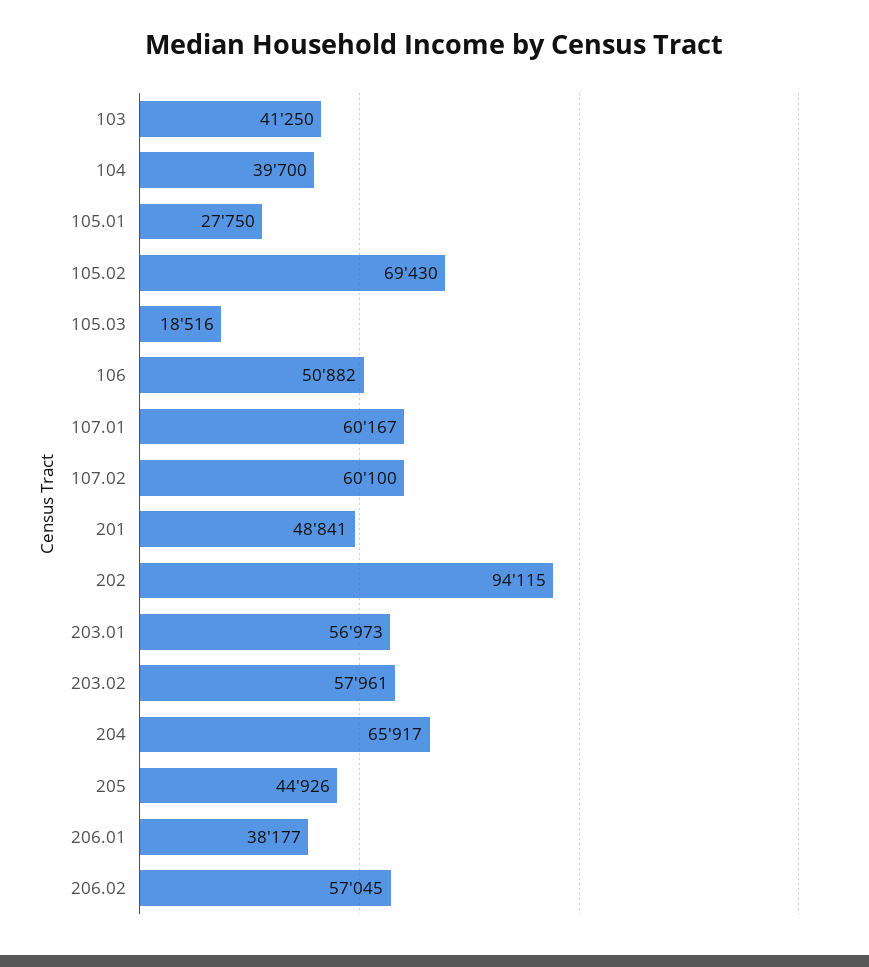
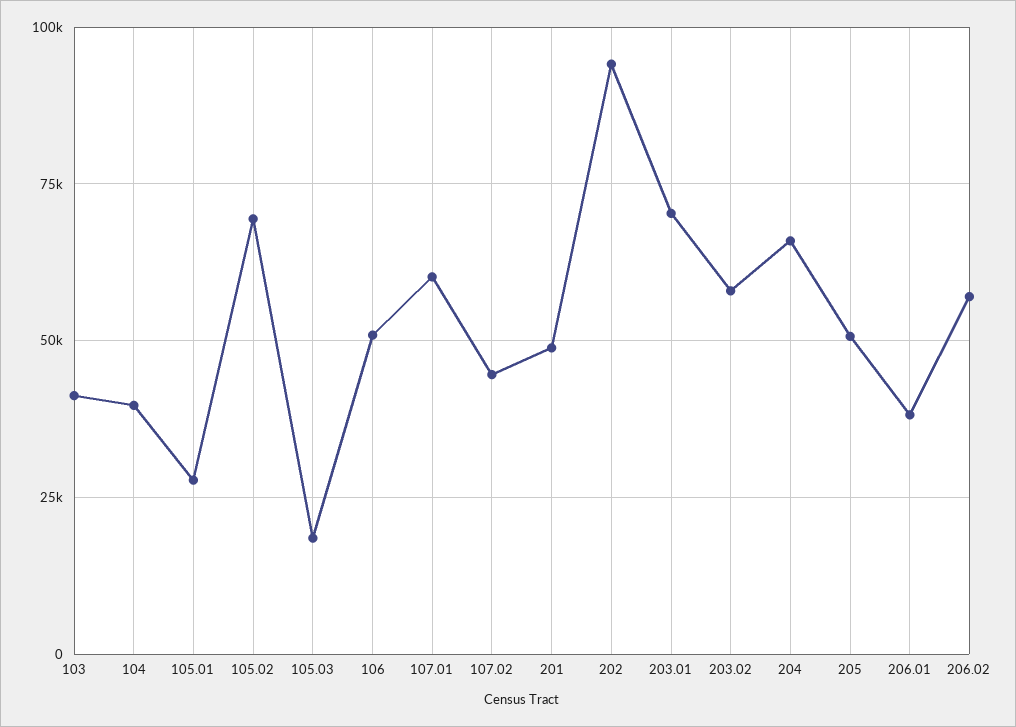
  {
    "103": 41250,
    "104": 39700,
    "105.01": 27750,
    "105.02": 69430,
    "105.03": 18516,
    "106": 50882,
    "107.01": 60167,
-   "107.02": 60100,
+   "107.02": 45000,
    "201": 48841,
    "202": 94115,
-   "203.01": 56973,
+   "203.01": 70000,
    "203.02": 57961,
    "204": 65917,
-   "205": 44926,
+   "205": 50000,
    "206.01": 38177,
    "206.02": 57045
  }

